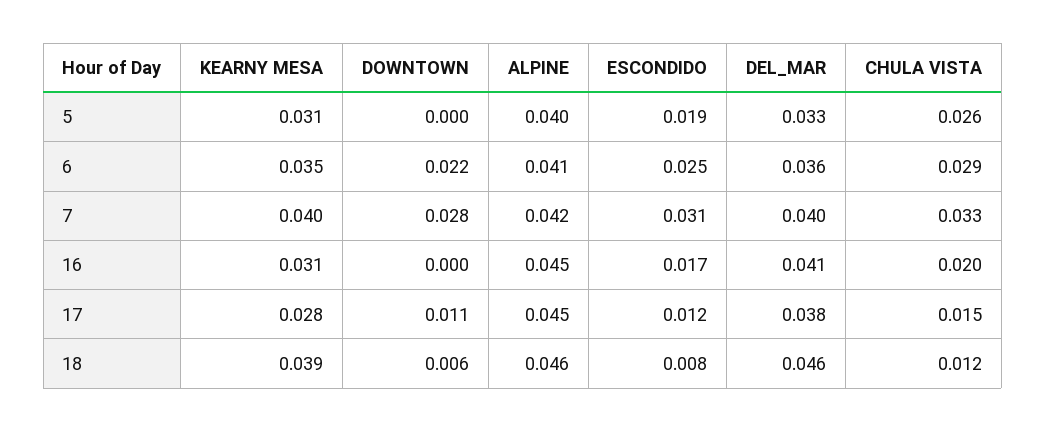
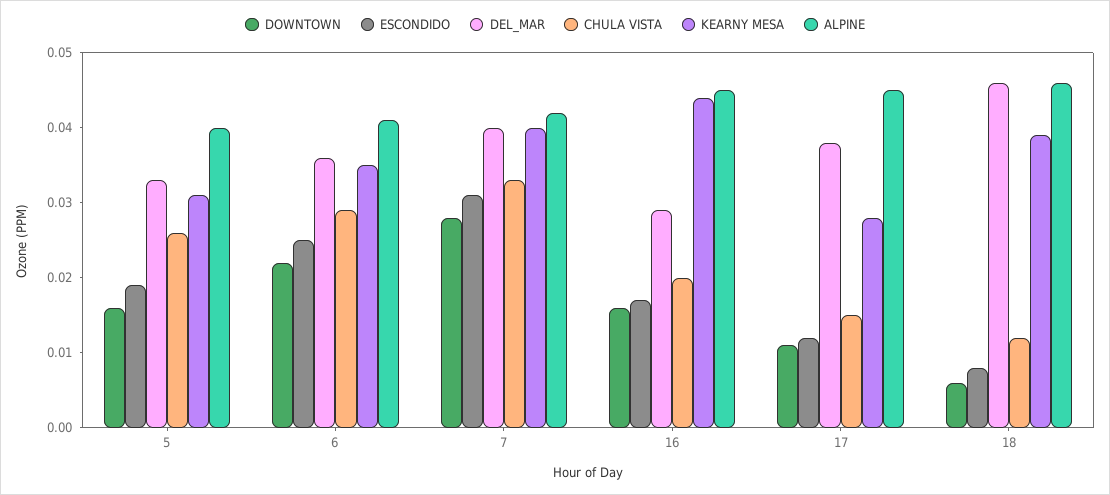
  {
    "KEARNY MESA": {
      "5": 0.031,
      "6": 0.035,
      "7": 0.04,
-     "16": 0.031,
+     "16": 0.045,
      "17": 0.028,
      "18": 0.039
    },
    "DOWNTOWN": {
-     "5": 0,
+     "5": 0.015,
      "6": 0.022,
      "7": 0.028,
-     "16": 0,
+     "16": 0.015,
      "17": 0.011,
      "18": 0.006
    },
    "ALPINE": {
      "5": 0.04,
      "6": 0.041,
      "7": 0.042,
      "16": 0.045,
      "17": 0.045,
      "18": 0.046
    },
    "ESCONDIDO": {
      "5": 0.019,
      "6": 0.025,
      "7": 0.031,
      "16": 0.017,
      "17": 0.012,
      "18": 0.008
    },
    "DEL_MAR": {
      "5": 0.033,
      "6": 0.036,
      "7": 0.04,
-     "16": 0.041,
+     "16": 0.03,
      "17": 0.038,
      "18": 0.046
    },
    "CHULA VISTA": {
      "5": 0.026,
      "6": 0.029,
      "7": 0.033,
      "16": 0.02,
      "17": 0.015,
      "18": 0.012
    }
  }

